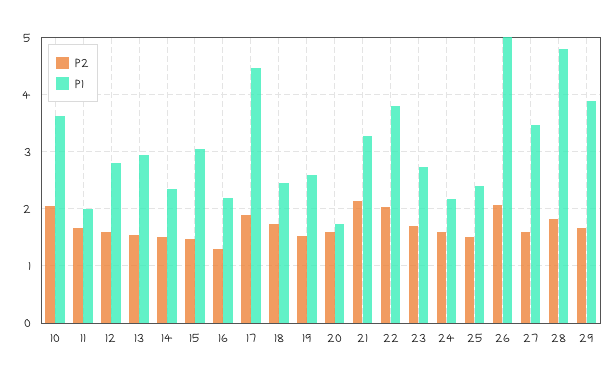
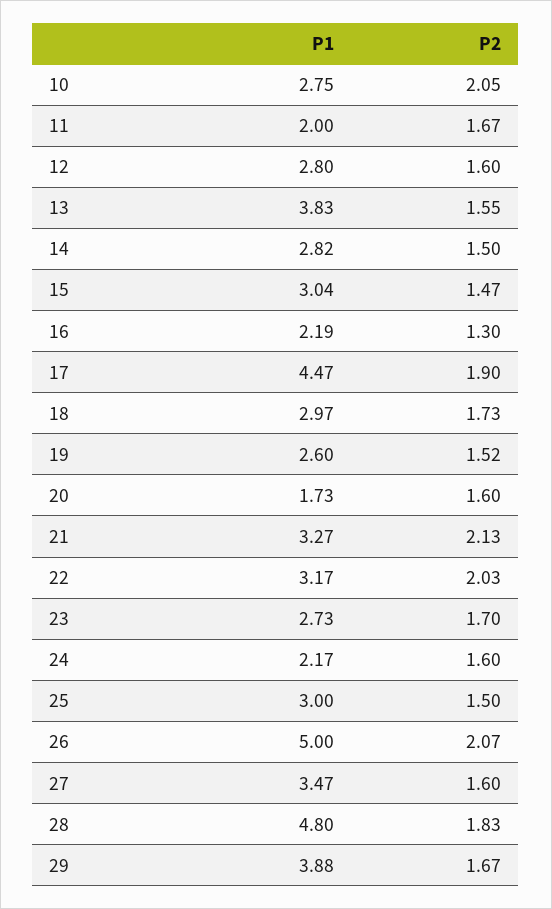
  {
    "P2": {
      "10": 2.05,
      "11": 1.67,
      "12": 1.6,
      "13": 1.55,
      "14": 1.5,
      "15": 1.47,
      "16": 1.3,
      "17": 1.9,
      "18": 1.73,
      "19": 1.52,
      "20": 1.6,
      "21": 2.13,
      "22": 2.03,
      "23": 1.7,
      "24": 1.6,
      "25": 1.5,
      "26": 2.07,
      "27": 1.6,
      "28": 1.83,
      "29": 1.67
    },
    "P1": {
-     "10": 3.6,
+     "10": 2.75,
      "11": 2,
      "12": 2.8,
-     "13": 3,
+     "13": 3.83,
-     "14": 2.4,
+     "14": 2.82,
      "15": 3.04,
      "16": 2.19,
      "17": 4.47,
-     "18": 2.4,
+     "18": 2.97,
      "19": 2.6,
      "20": 1.73,
      "21": 3.27,
-     "22": 3.8,
+     "22": 3.17,
      "23": 2.73,
      "24": 2.17,
-     "25": 2.4,
+     "25": 3,
      "26": 5,
      "27": 3.47,
      "28": 4.8,
      "29": 3.88
    }
  }

